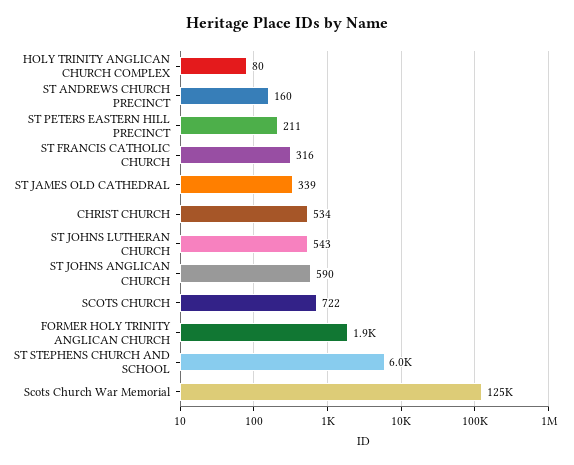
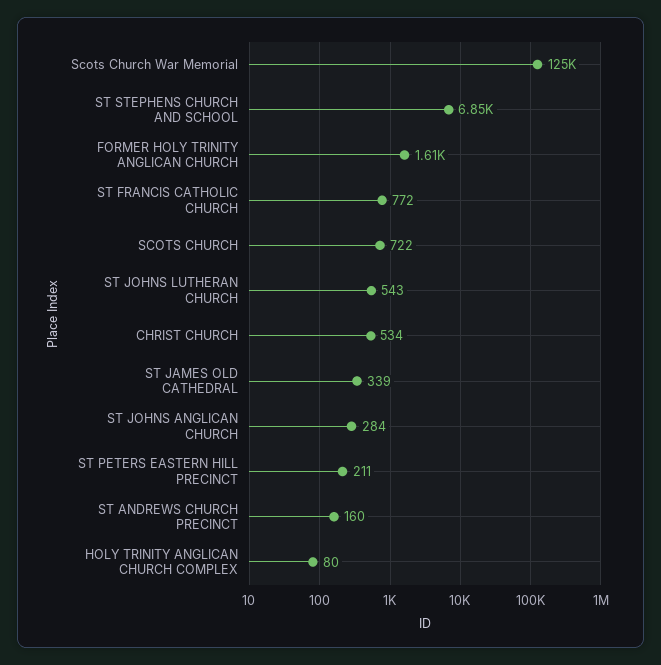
  {
    "HOLY TRINITY ANGLICAN CHURCH COMPLEX": 80,
    "ST ANDREWS CHURCH PRECINCT": 160,
    "ST PETERS EASTERN HILL PRECINCT": 211,
-   "ST FRANCIS CATHOLIC CHURCH": 316,
+   "ST FRANCIS CATHOLIC CHURCH": 772,
    "ST JAMES OLD CATHEDRAL": 339,
    "CHRIST CHURCH": 534,
    "ST JOHNS LUTHERAN CHURCH": 543,
-   "ST JOHNS ANGLICAN CHURCH": 590,
+   "ST JOHNS ANGLICAN CHURCH": 284,
    "SCOTS CHURCH": 722,
-   "FORMER HOLY TRINITY ANGLICAN CHURCH": 1900,
+   "FORMER HOLY TRINITY ANGLICAN CHURCH": 1610,
-   "ST STEPHENS CHURCH AND SCHOOL": 6000,
+   "ST STEPHENS CHURCH AND SCHOOL": 6850,
    "Scots Church War Memorial": 125000
  }

